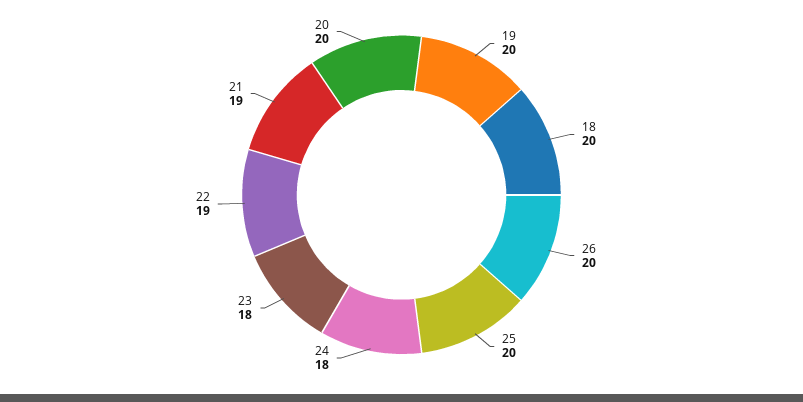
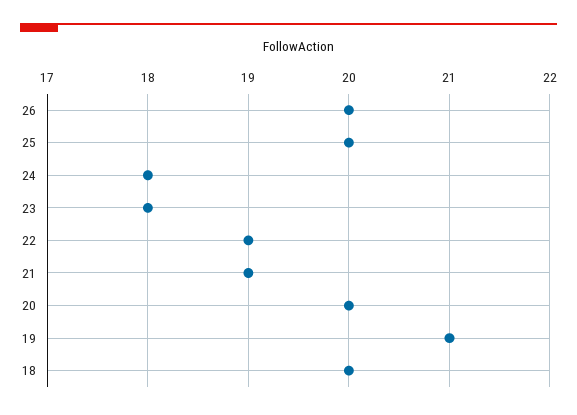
  {
-   "19": 20,
+   "19": 21,
    "18": 20,
    "26": 20,
    "25": 20,
    "24": 18,
    "23": 18,
    "22": 19,
    "21": 19,
    "20": 20
  }

